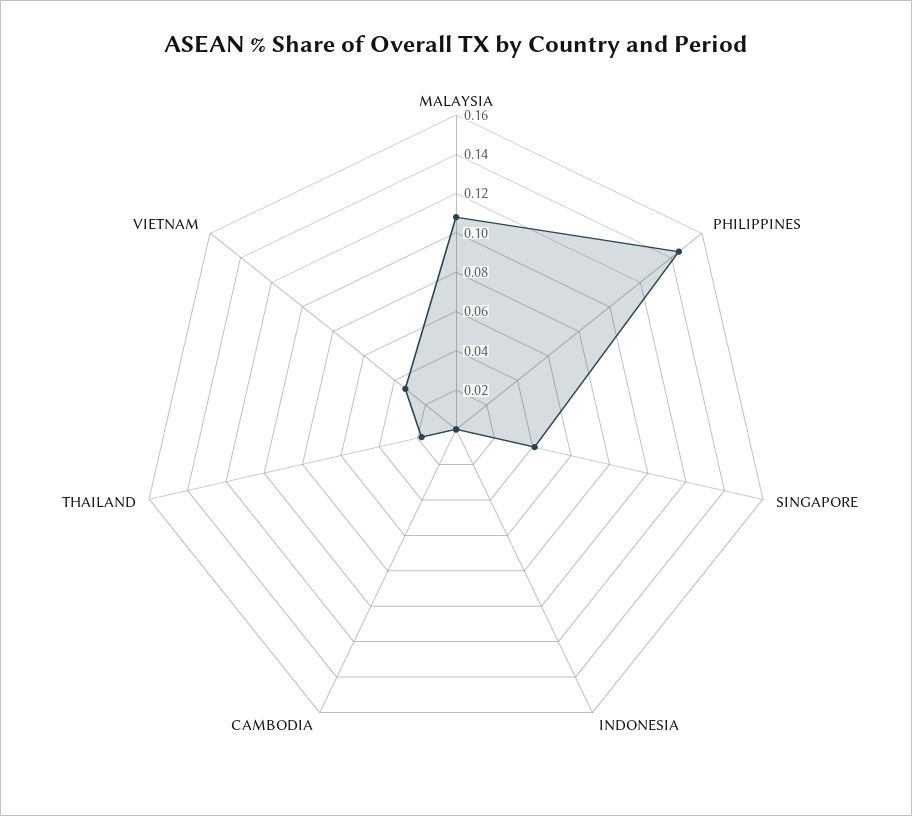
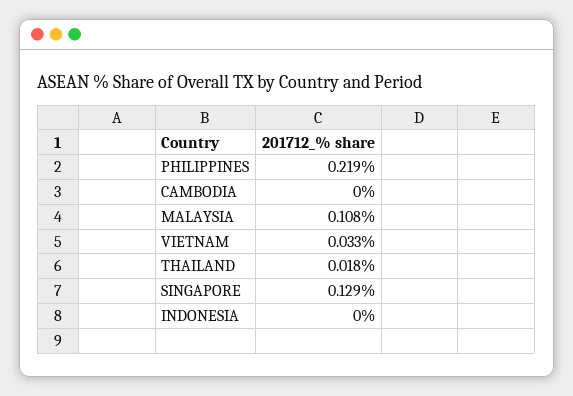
  {
    "MALAYSIA": 0.108,
-   "PHILIPPINES": 0.145,
+   "PHILIPPINES": 0.219,
-   "SINGAPORE": 0.04,
+   "SINGAPORE": 0.129,
    "INDONESIA": 0,
    "CAMBODIA": 0,
    "THAILAND": 0.018,
    "VIETNAM": 0.033
  }

